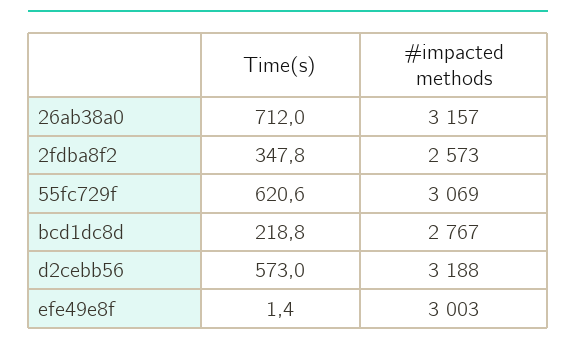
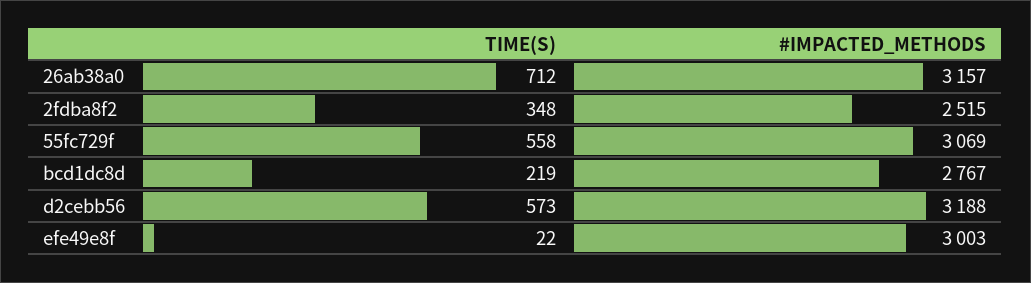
  {
    "Time(s)": {
      "26ab38a0": 712,
      "2fdba8f2": 347.8,
-     "55fc729f": 620.6,
+     "55fc729f": 558,
      "bcd1dc8d": 218.8,
      "d2cebb56": 573,
-     "efe49e8f": 1.4
+     "efe49e8f": 22
    },
    "#impacted methods": {
      "26ab38a0": 3157,
-     "2fdba8f2": 2573,
+     "2fdba8f2": 2515,
      "55fc729f": 3069,
      "bcd1dc8d": 2767,
      "d2cebb56": 3188,
      "efe49e8f": 3003
    }
  }

